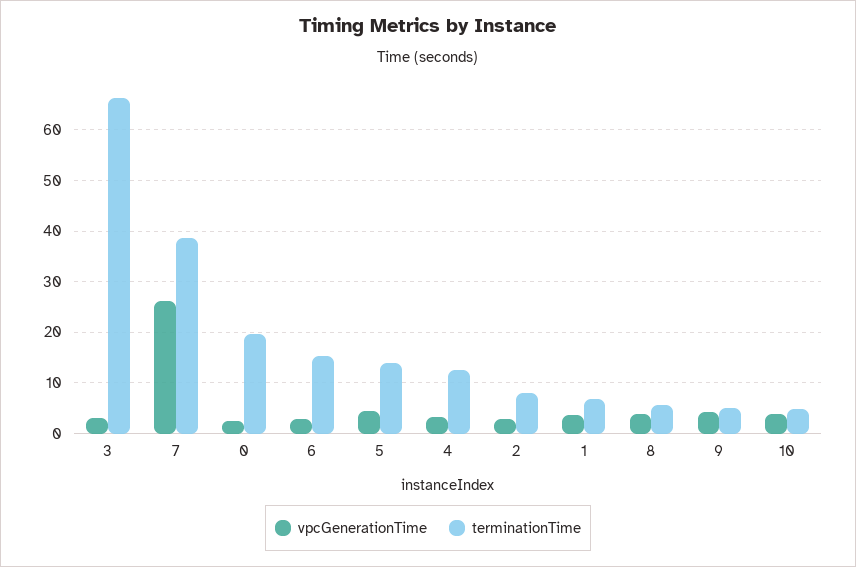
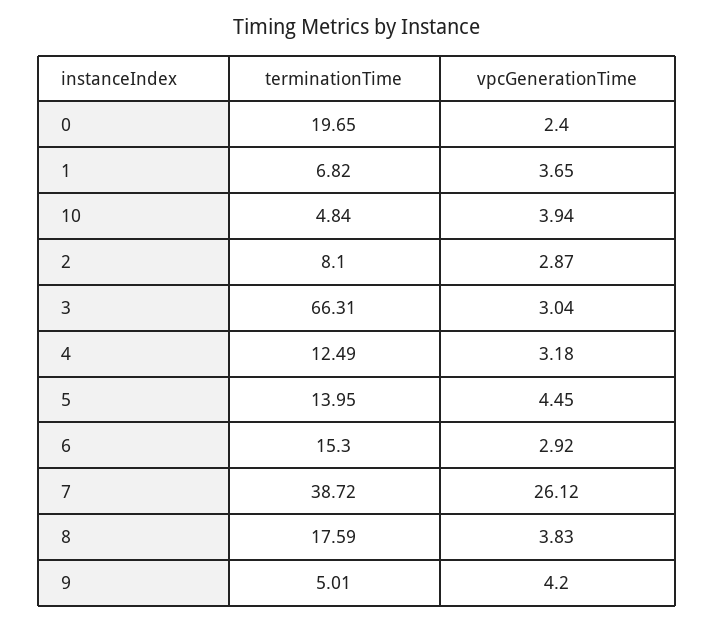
  {
    "vpcGenerationTime": {
      "3": 3.04,
      "7": 26.12,
      "0": 2.4,
      "6": 2.92,
      "5": 4.45,
      "4": 3.18,
      "2": 2.87,
      "1": 3.65,
      "8": 3.83,
      "9": 4.2,
      "10": 3.94
    },
    "terminationTime": {
      "3": 66.31,
      "7": 38.72,
      "0": 19.65,
      "6": 15.3,
      "5": 13.95,
      "4": 12.49,
      "2": 8.1,
      "1": 6.82,
-     "8": 6,
+     "8": 17.59,
      "9": 5.01,
      "10": 4.84
    }
  }

